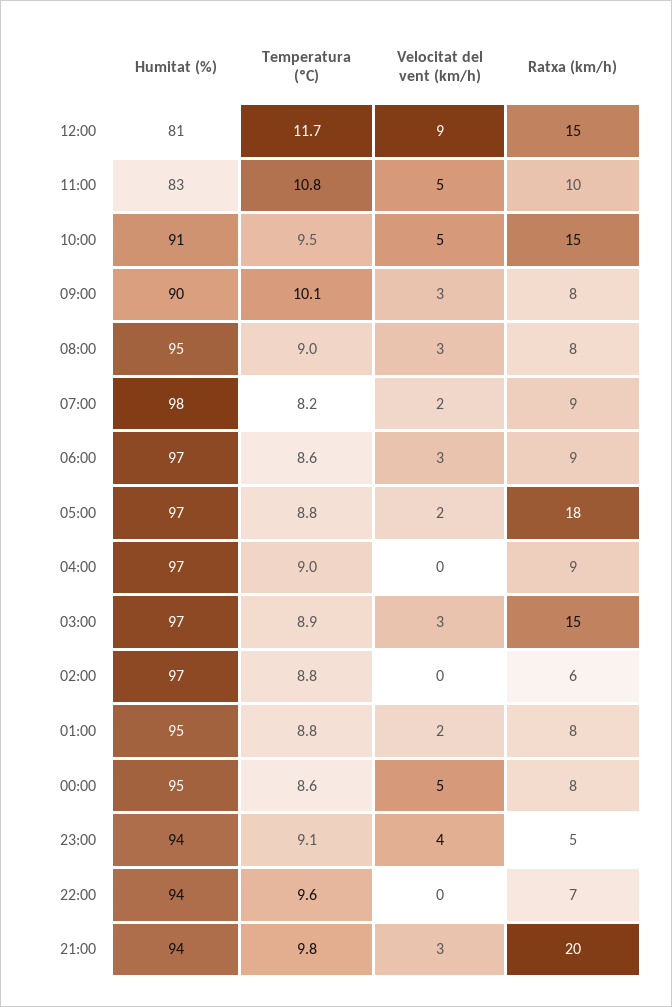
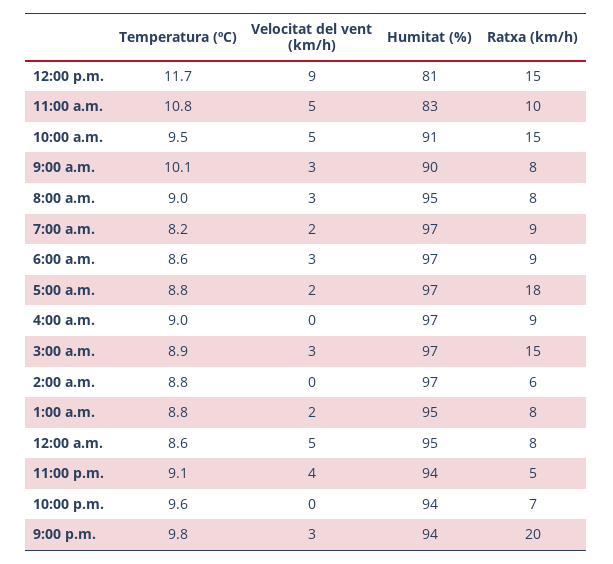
  {
    "Humitat (%)": {
      "12:00": 81,
      "11:00": 83,
      "10:00": 91,
      "09:00": 90,
      "08:00": 95,
-     "07:00": 98,
+     "07:00": 97,
      "06:00": 97,
      "05:00": 97,
      "04:00": 97,
      "03:00": 97,
      "02:00": 97,
      "01:00": 95,
      "00:00": 95,
      "23:00": 94,
      "22:00": 94,
      "21:00": 94
    },
    "Temperatura (ºC)": {
      "12:00": 11.7,
      "11:00": 10.8,
      "10:00": 9.5,
      "09:00": 10.1,
      "08:00": 9,
      "07:00": 8.2,
      "06:00": 8.6,
      "05:00": 8.8,
      "04:00": 9,
      "03:00": 8.9,
      "02:00": 8.8,
      "01:00": 8.8,
      "00:00": 8.6,
      "23:00": 9.1,
      "22:00": 9.6,
      "21:00": 9.8
    },
    "Velocitat del vent (km/h)": {
      "12:00": 9,
      "11:00": 5,
      "10:00": 5,
      "09:00": 3,
      "08:00": 3,
      "07:00": 2,
      "06:00": 3,
      "05:00": 2,
      "04:00": 0,
      "03:00": 3,
      "02:00": 0,
      "01:00": 2,
      "00:00": 5,
      "23:00": 4,
      "22:00": 0,
      "21:00": 3
    },
    "Ratxa (km/h)": {
      "12:00": 15,
      "11:00": 10,
      "10:00": 15,
      "09:00": 8,
      "08:00": 8,
      "07:00": 9,
      "06:00": 9,
      "05:00": 18,
      "04:00": 9,
      "03:00": 15,
      "02:00": 6,
      "01:00": 8,
      "00:00": 8,
      "23:00": 5,
      "22:00": 7,
      "21:00": 20
    }
  }

